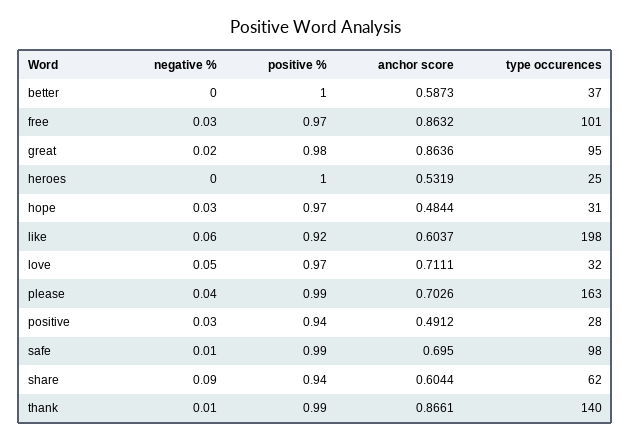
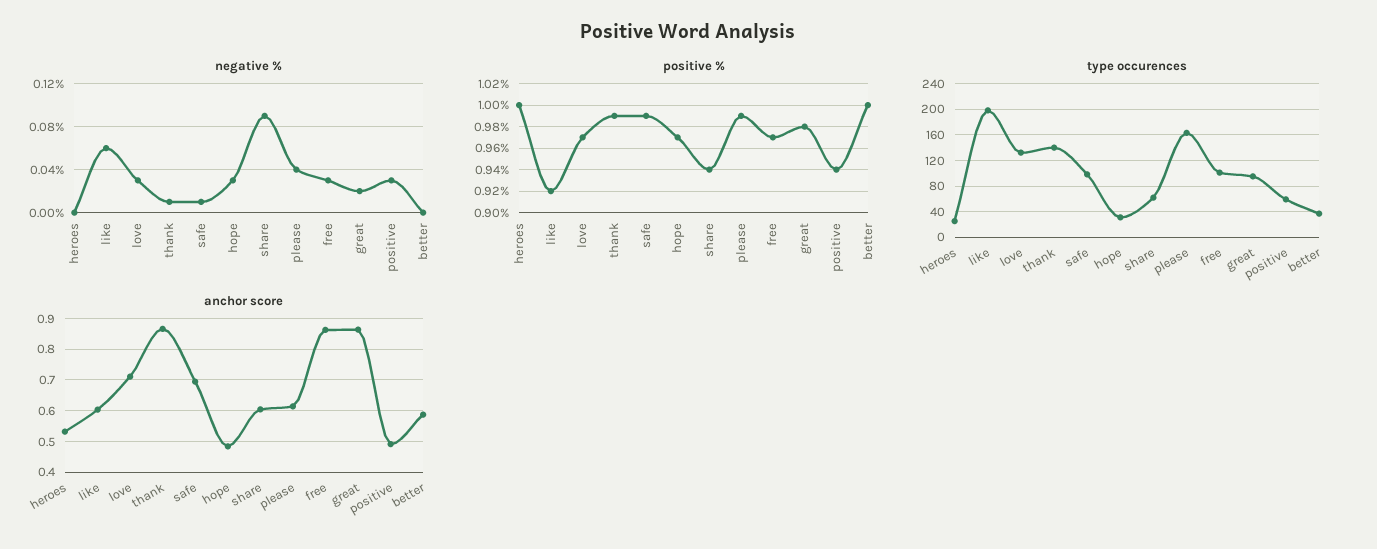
  {
    "negative %": {
      "better": 0,
      "free": 0.03,
      "great": 0.02,
      "heroes": 0,
      "hope": 0.03,
      "like": 0.06,
-     "love": 0.05,
+     "love": 0.03,
      "please": 0.04,
      "positive": 0.03,
      "safe": 0.01,
      "share": 0.09,
      "thank": 0.01
    },
    "positive %": {
      "better": 1,
      "free": 0.97,
      "great": 0.98,
      "heroes": 1,
      "hope": 0.97,
      "like": 0.92,
      "love": 0.97,
      "please": 0.99,
      "positive": 0.94,
      "safe": 0.99,
      "share": 0.94,
      "thank": 0.99
    },
    "anchor score": {
      "better": 0.5873,
      "free": 0.8632,
      "great": 0.8636,
      "heroes": 0.5319,
      "hope": 0.4844,
      "like": 0.6037,
      "love": 0.7111,
-     "please": 0.7026,
+     "please": 0.62,
      "positive": 0.4912,
      "safe": 0.695,
      "share": 0.6044,
      "thank": 0.8661
    },
    "type occurences": {
      "better": 37,
      "free": 101,
      "great": 95,
      "heroes": 25,
      "hope": 31,
      "like": 198,
-     "love": 32,
+     "love": 130,
      "please": 163,
-     "positive": 28,
+     "positive": 60,
      "safe": 98,
      "share": 62,
      "thank": 140
    }
  }

